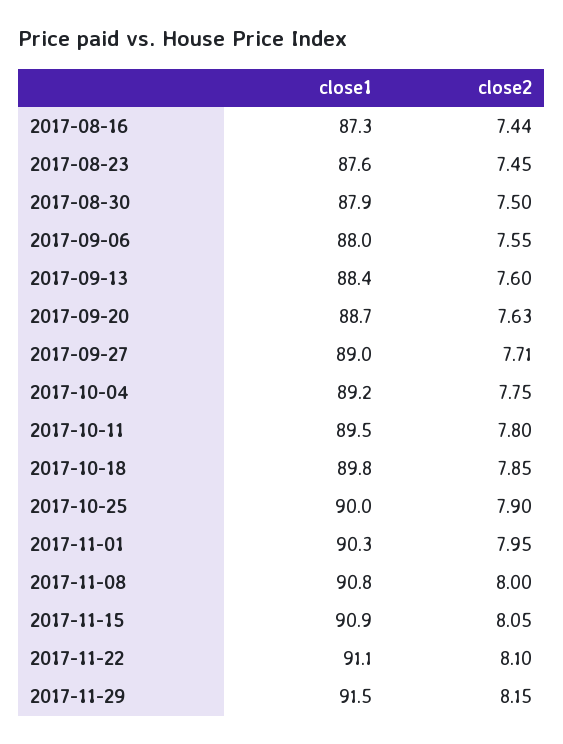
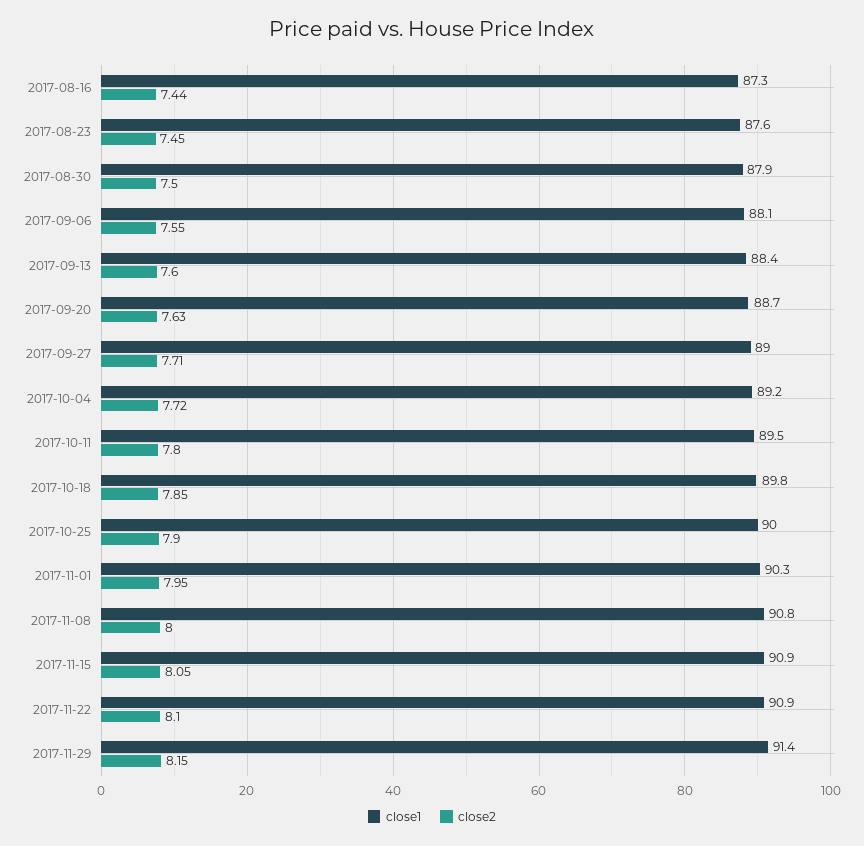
  {
    "close1": {
      "2017-08-16": 87.3,
      "2017-08-23": 87.6,
      "2017-08-30": 87.9,
-     "2017-09-06": 88,
+     "2017-09-06": 88.1,
      "2017-09-13": 88.4,
      "2017-09-20": 88.7,
      "2017-09-27": 89,
      "2017-10-04": 89.2,
      "2017-10-11": 89.5,
      "2017-10-18": 89.8,
      "2017-10-25": 90,
      "2017-11-01": 90.3,
      "2017-11-08": 90.8,
      "2017-11-15": 90.9,
-     "2017-11-22": 91.1,
+     "2017-11-22": 90.9,
-     "2017-11-29": 91.5
+     "2017-11-29": 91.4
    },
    "close2": {
      "2017-08-16": 7.44,
      "2017-08-23": 7.45,
      "2017-08-30": 7.5,
      "2017-09-06": 7.55,
      "2017-09-13": 7.6,
      "2017-09-20": 7.63,
      "2017-09-27": 7.71,
-     "2017-10-04": 7.75,
+     "2017-10-04": 7.72,
      "2017-10-11": 7.8,
      "2017-10-18": 7.85,
      "2017-10-25": 7.9,
      "2017-11-01": 7.95,
      "2017-11-08": 8,
      "2017-11-15": 8.05,
      "2017-11-22": 8.1,
      "2017-11-29": 8.15
    }
  }

